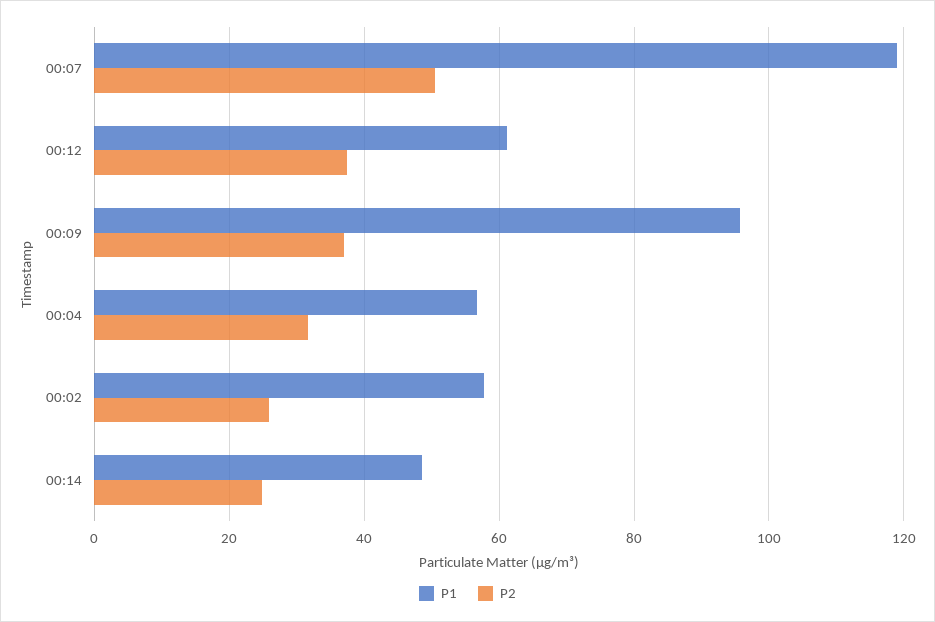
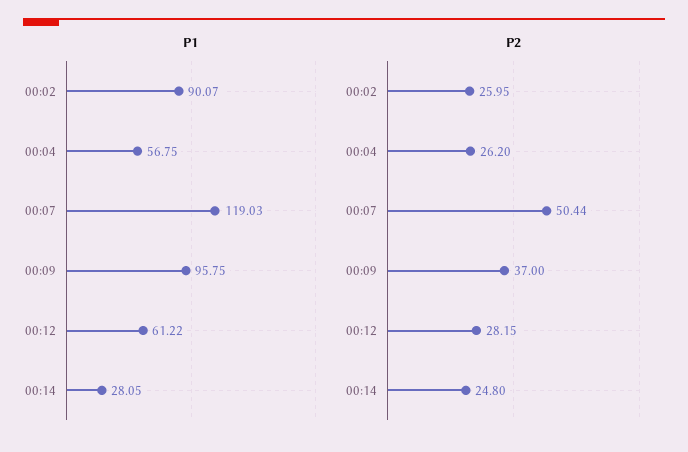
  {
    "P1": {
      "00:07": 119.03,
      "00:12": 61.22,
      "00:09": 95.75,
      "00:04": 56.75,
-     "00:02": 58,
+     "00:02": 90.07,
-     "00:14": 48
+     "00:14": 28.05
    },
    "P2": {
      "00:07": 50.44,
-     "00:12": 38,
+     "00:12": 28.15,
      "00:09": 37,
-     "00:04": 32,
+     "00:04": 26.2,
      "00:02": 25.95,
      "00:14": 24.8
    }
  }

